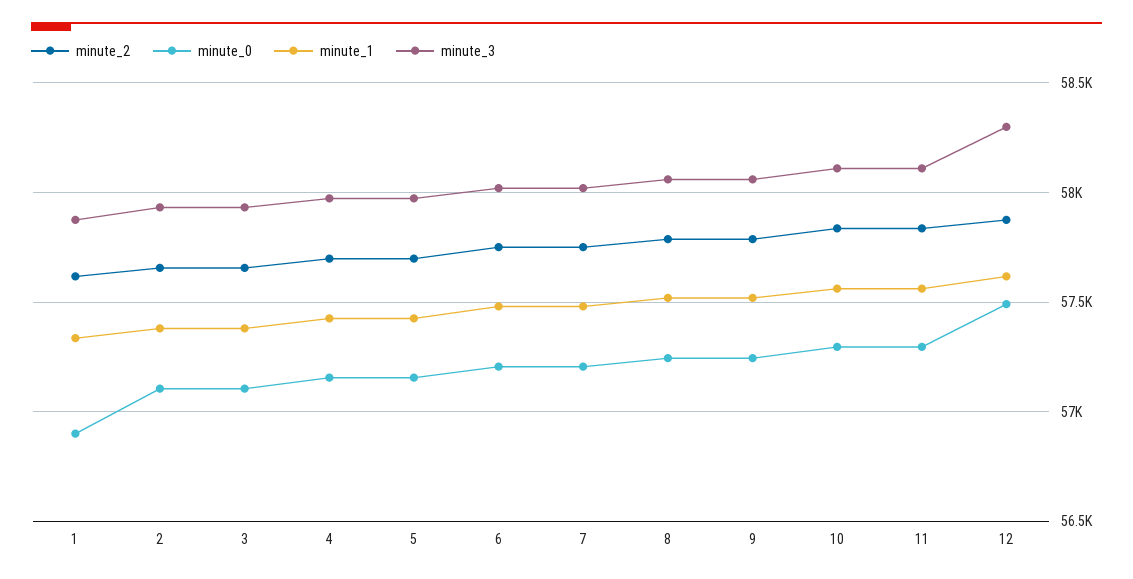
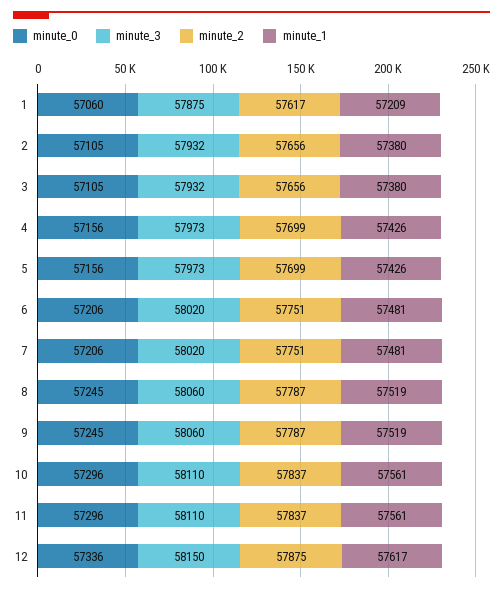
  {
    "minute_2": {
      "1": 57617,
      "2": 57656,
      "3": 57656,
      "4": 57699,
      "5": 57699,
      "6": 57751,
      "7": 57751,
      "8": 57787,
      "9": 57787,
      "10": 57837,
      "11": 57837,
      "12": 57875
    },
    "minute_0": {
-     "1": 56900,
+     "1": 57060,
      "2": 57105,
      "3": 57105,
      "4": 57156,
      "5": 57156,
      "6": 57206,
      "7": 57206,
      "8": 57245,
      "9": 57245,
      "10": 57296,
      "11": 57296,
-     "12": 57500
+     "12": 57336
    },
    "minute_1": {
-     "1": 57350,
+     "1": 57209,
      "2": 57380,
      "3": 57380,
      "4": 57426,
      "5": 57426,
      "6": 57481,
      "7": 57481,
      "8": 57519,
      "9": 57519,
      "10": 57561,
      "11": 57561,
      "12": 57617
    },
    "minute_3": {
      "1": 57875,
      "2": 57932,
      "3": 57932,
      "4": 57973,
      "5": 57973,
      "6": 58020,
      "7": 58020,
      "8": 58060,
      "9": 58060,
      "10": 58110,
      "11": 58110,
-     "12": 58300
+     "12": 58150
    }
  }

